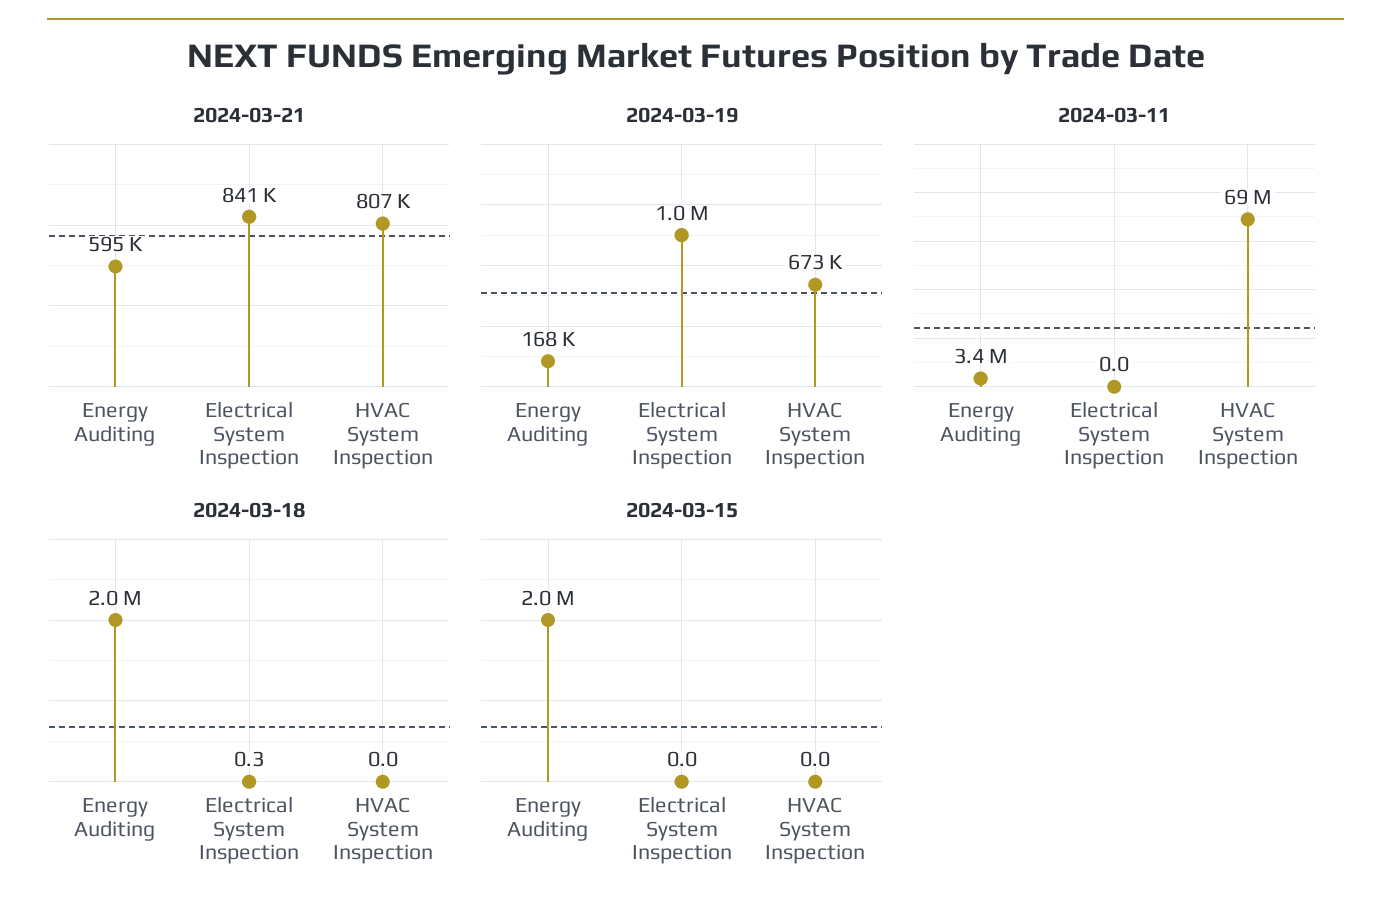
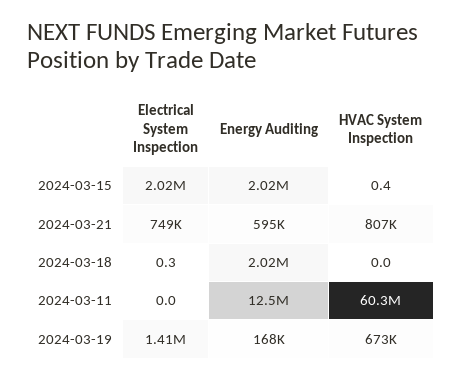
  {
    "2024-03-21": {
      "Energy Auditing": 595000,
-     "Electrical System Inspection": 841000,
+     "Electrical System Inspection": 749000,
      "HVAC System Inspection": 807000
    },
    "2024-03-19": {
      "Energy Auditing": 168000,
-     "Electrical System Inspection": 1000000,
+     "Electrical System Inspection": 1410000,
      "HVAC System Inspection": 673000
    },
    "2024-03-11": {
-     "Energy Auditing": 3400000,
+     "Energy Auditing": 12500000,
      "Electrical System Inspection": 0,
-     "HVAC System Inspection": 69000000
+     "HVAC System Inspection": 60300000
    },
    "2024-03-18": {
      "Energy Auditing": 2020000,
      "Electrical System Inspection": 0.3,
      "HVAC System Inspection": 0
    },
    "2024-03-15": {
      "Energy Auditing": 2020000,
-     "Electrical System Inspection": 0,
+     "Electrical System Inspection": 2020000,
-     "HVAC System Inspection": 0
+     "HVAC System Inspection": 0.4
    }
  }

